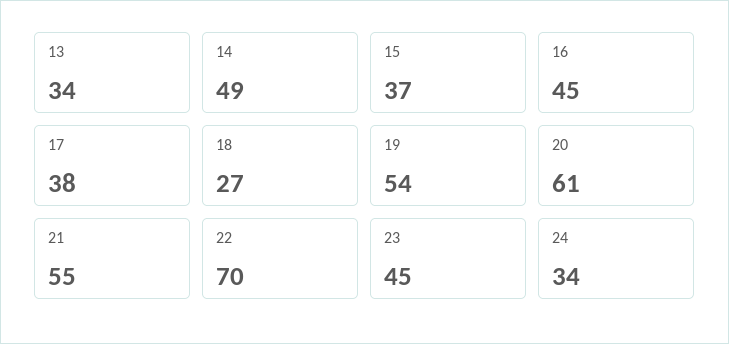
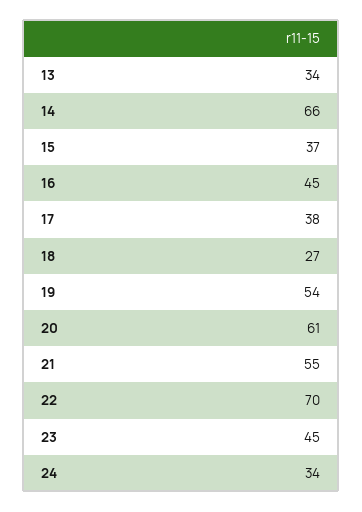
  {
    "13": 34,
-   "14": 49,
+   "14": 66,
    "15": 37,
    "16": 45,
    "17": 38,
    "18": 27,
    "19": 54,
    "20": 61,
    "21": 55,
    "22": 70,
    "23": 45,
    "24": 34
  }

